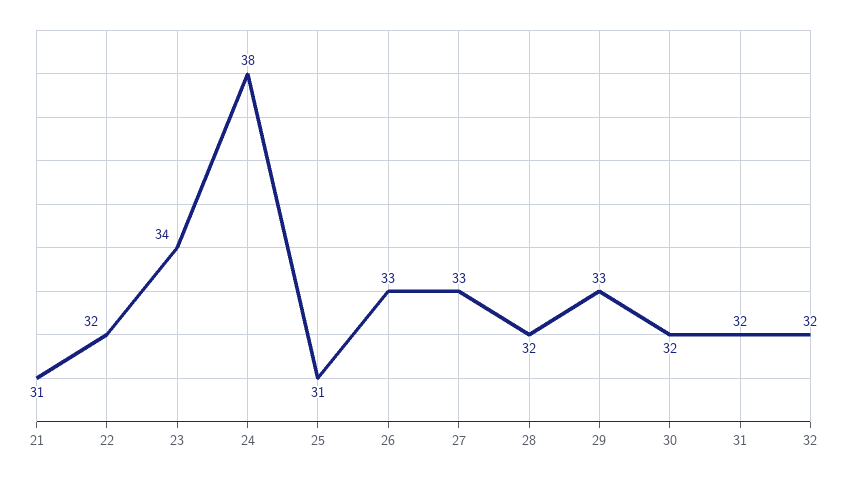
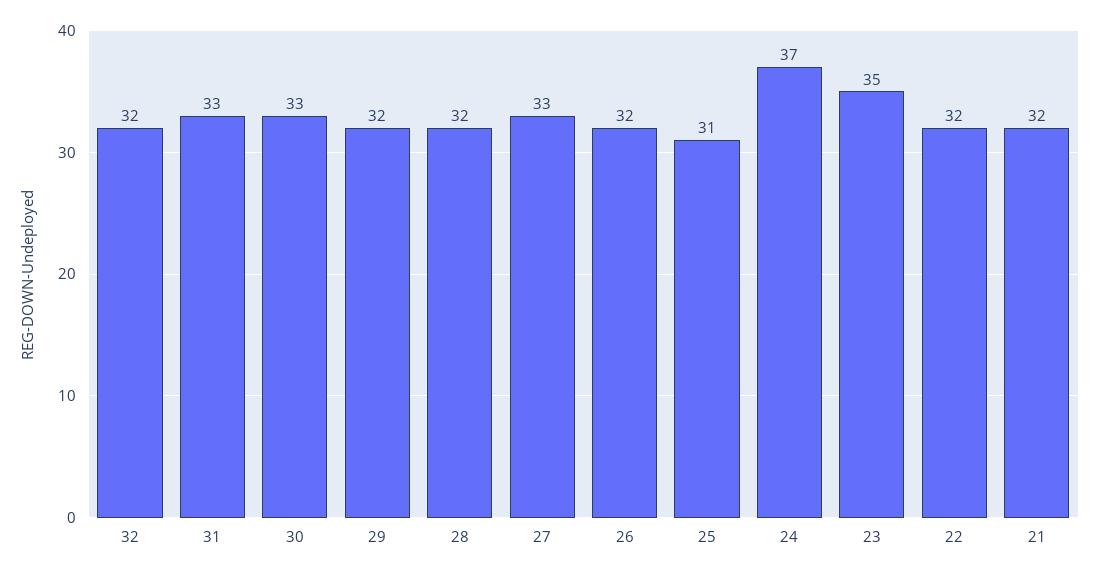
  {
-   "21": 31,
+   "21": 32,
    "22": 32,
-   "23": 34,
+   "23": 35,
-   "24": 38,
+   "24": 37,
    "25": 31,
-   "26": 33,
+   "26": 32,
    "27": 33,
    "28": 32,
-   "29": 33,
+   "29": 32,
-   "30": 32,
+   "30": 33,
-   "31": 32,
+   "31": 33,
    "32": 32
  }

